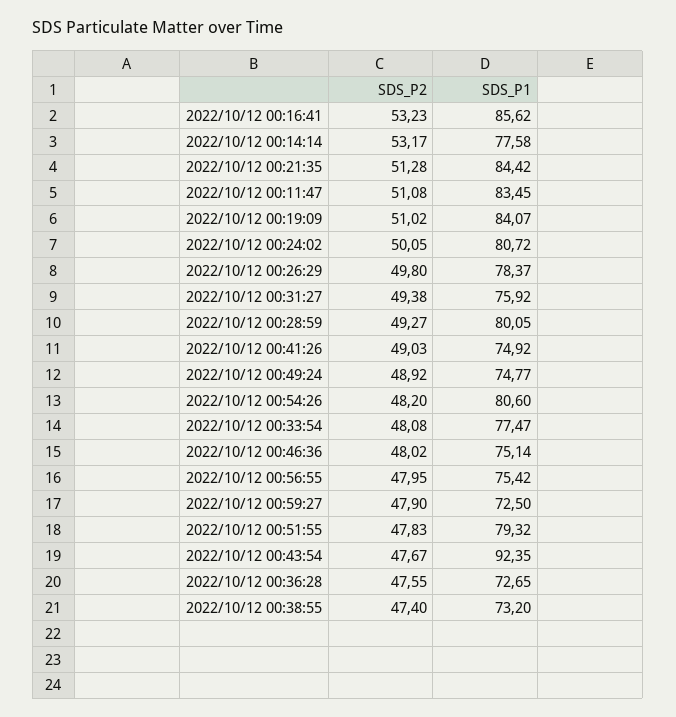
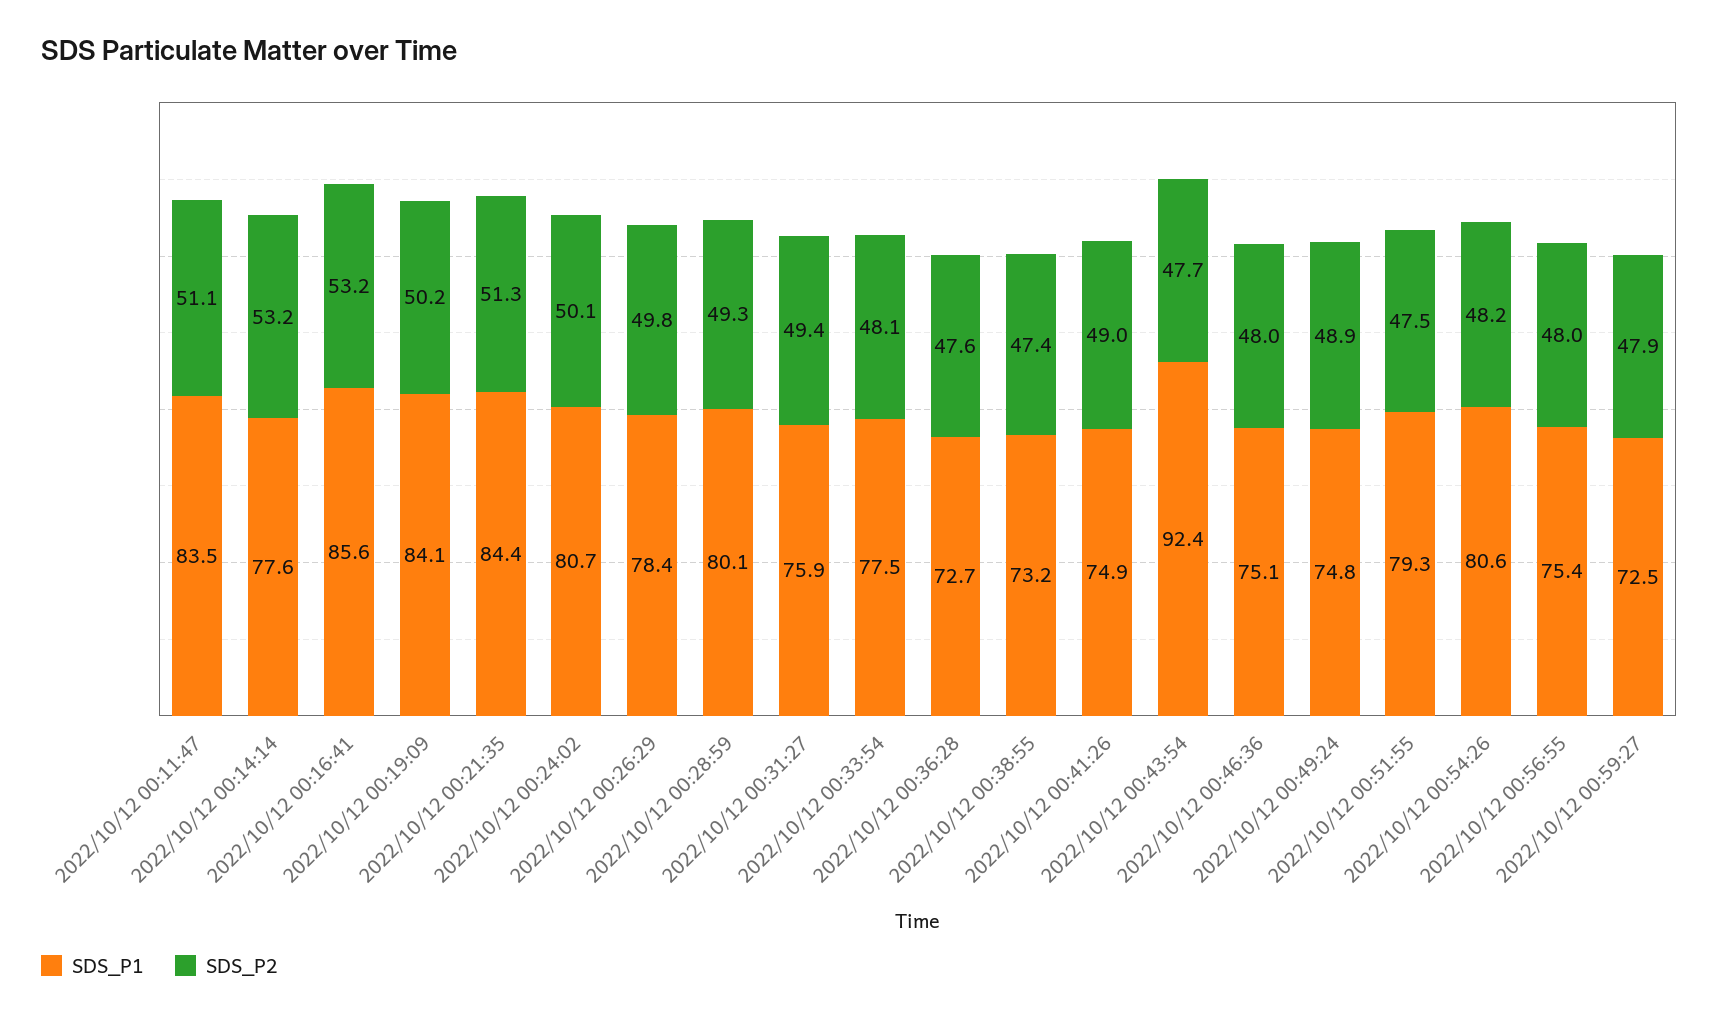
  {
    "SDS_P2": {
      "2022/10/12 00:16:41": 53.23,
      "2022/10/12 00:14:14": 53.17,
      "2022/10/12 00:21:35": 51.28,
      "2022/10/12 00:11:47": 51.08,
-     "2022/10/12 00:19:09": 51.02,
+     "2022/10/12 00:19:09": 50.2,
      "2022/10/12 00:24:02": 50.05,
      "2022/10/12 00:26:29": 49.8,
      "2022/10/12 00:31:27": 49.38,
      "2022/10/12 00:28:59": 49.27,
      "2022/10/12 00:41:26": 49.03,
      "2022/10/12 00:49:24": 48.92,
      "2022/10/12 00:54:26": 48.2,
      "2022/10/12 00:33:54": 48.08,
      "2022/10/12 00:46:36": 48.02,
      "2022/10/12 00:56:55": 47.95,
      "2022/10/12 00:59:27": 47.9,
-     "2022/10/12 00:51:55": 47.83,
+     "2022/10/12 00:51:55": 47.5,
      "2022/10/12 00:43:54": 47.67,
      "2022/10/12 00:36:28": 47.55,
      "2022/10/12 00:38:55": 47.4
    },
    "SDS_P1": {
      "2022/10/12 00:16:41": 85.62,
      "2022/10/12 00:14:14": 77.58,
      "2022/10/12 00:21:35": 84.42,
      "2022/10/12 00:11:47": 83.45,
      "2022/10/12 00:19:09": 84.07,
      "2022/10/12 00:24:02": 80.72,
      "2022/10/12 00:26:29": 78.37,
      "2022/10/12 00:31:27": 75.92,
      "2022/10/12 00:28:59": 80.05,
      "2022/10/12 00:41:26": 74.92,
      "2022/10/12 00:49:24": 74.77,
      "2022/10/12 00:54:26": 80.6,
      "2022/10/12 00:33:54": 77.47,
      "2022/10/12 00:46:36": 75.14,
      "2022/10/12 00:56:55": 75.42,
      "2022/10/12 00:59:27": 72.5,
      "2022/10/12 00:51:55": 79.32,
      "2022/10/12 00:43:54": 92.35,
      "2022/10/12 00:36:28": 72.65,
      "2022/10/12 00:38:55": 73.2
    }
  }

